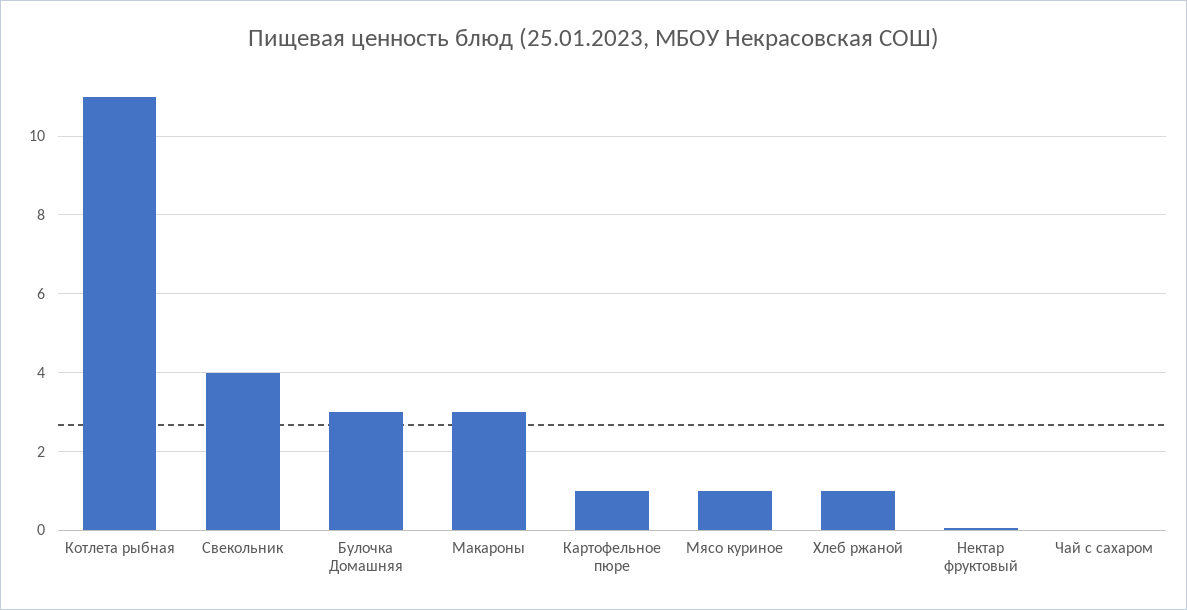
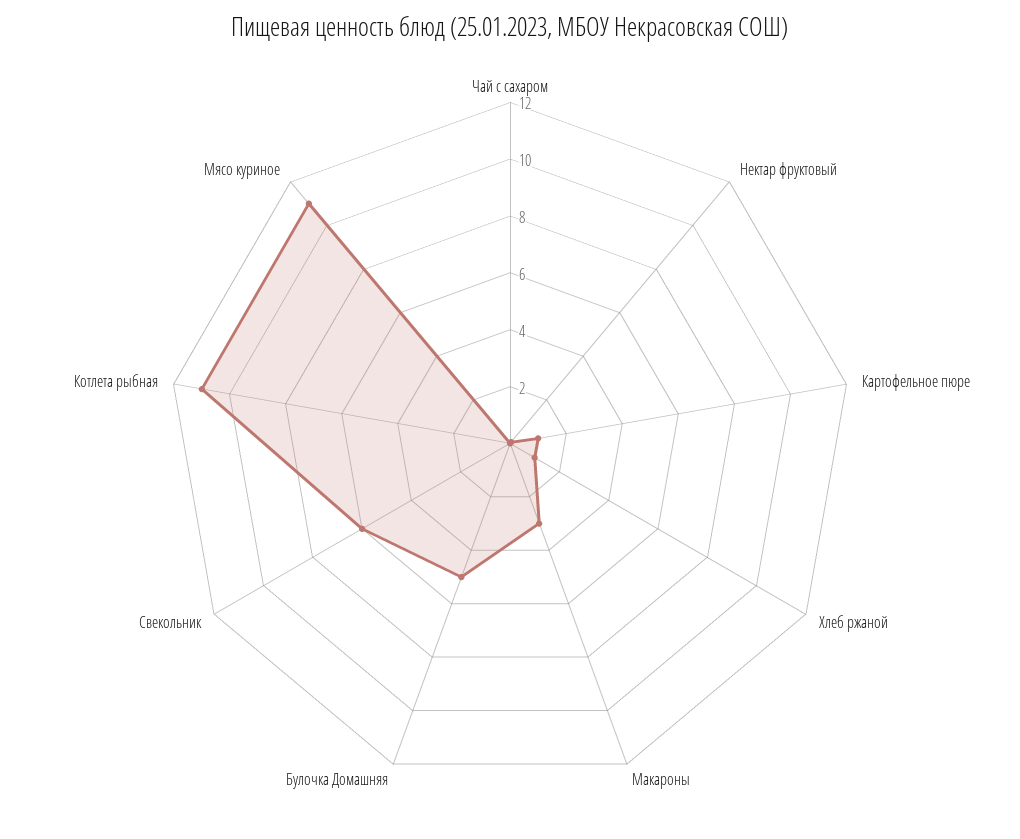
  {
    "Котлета рыбная": 11,
-   "Свекольник": 4,
+   "Свекольник": 6,
-   "Булочка Домашняя": 3,
+   "Булочка Домашняя": 5,
    "Макароны": 3,
    "Картофельное пюре": 1,
-   "Мясо куриное": 1,
+   "Мясо куриное": 11,
    "Хлеб ржаной": 1,
    "Нектар фруктовый": 0,
    "Чай с сахаром": 0
  }

